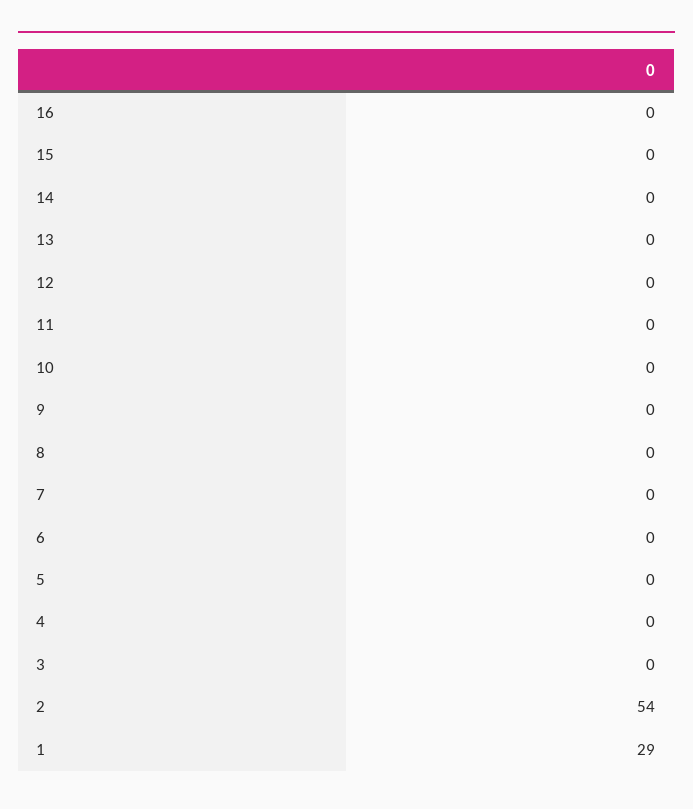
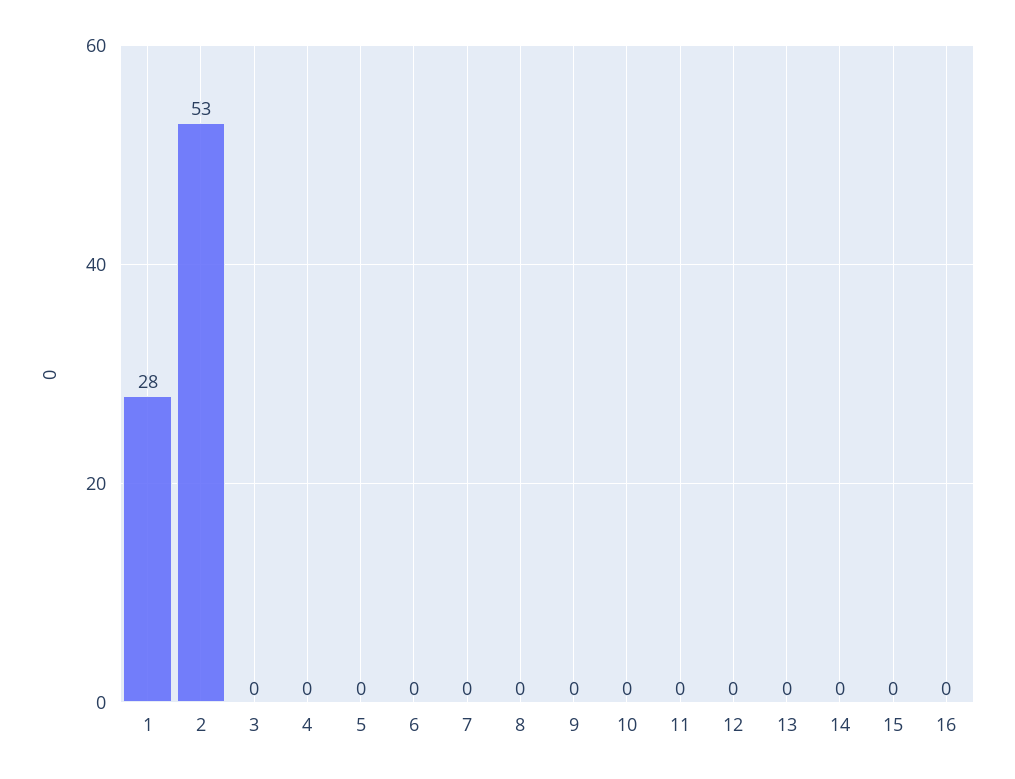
  {
    "16": 0,
    "15": 0,
    "14": 0,
    "13": 0,
    "12": 0,
    "11": 0,
    "10": 0,
    "9": 0,
    "8": 0,
    "7": 0,
    "6": 0,
    "5": 0,
    "4": 0,
    "3": 0,
-   "2": 54,
+   "2": 53,
-   "1": 29
+   "1": 28
  }

